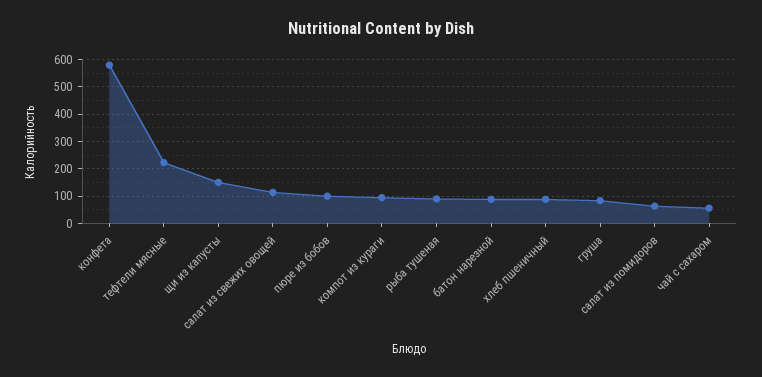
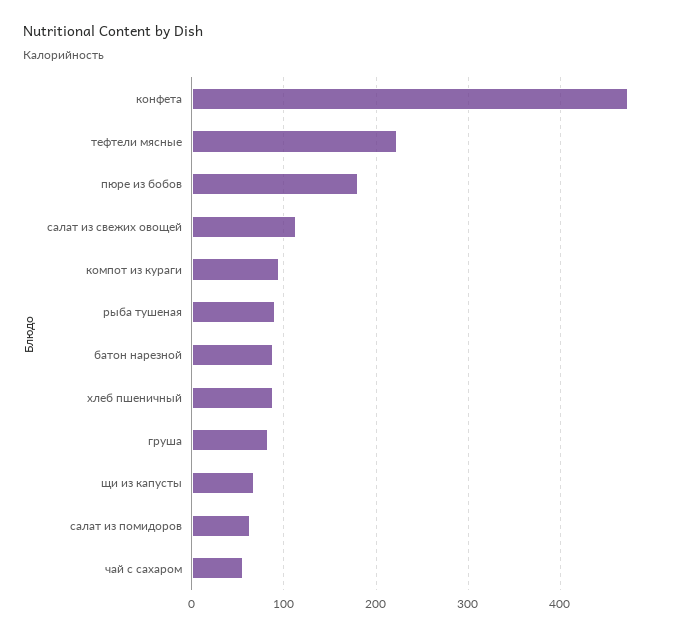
  {
-   "конфета": 575,
+   "конфета": 470,
    "тефтели мясные": 220,
-   "щи из капусты": 150,
+   "щи из капусты": 70,
    "салат из свежих овощей": 110,
-   "пюре из бобов": 100,
+   "пюре из бобов": 180,
    "компот из кураги": 90,
    "рыба тушеная": 90,
    "батон нарезной": 90,
    "хлеб пшеничный": 90,
    "груша": 80,
    "салат из помидоров": 60,
    "чай с сахаром": 60
  }

